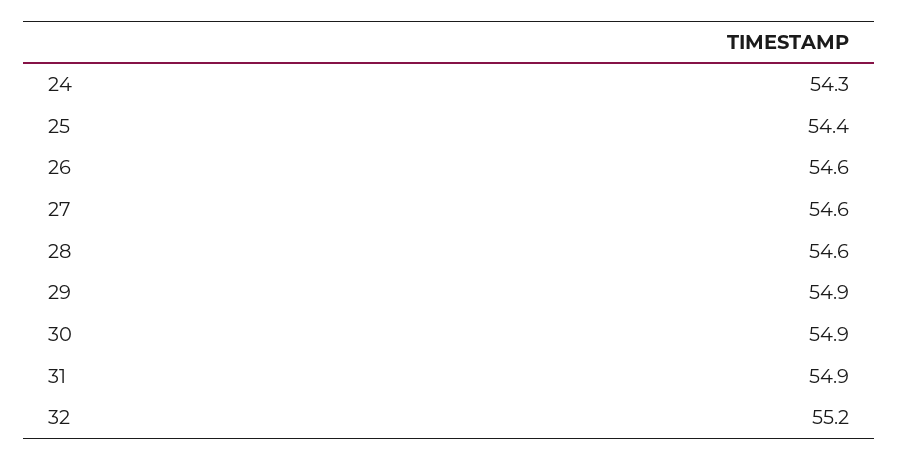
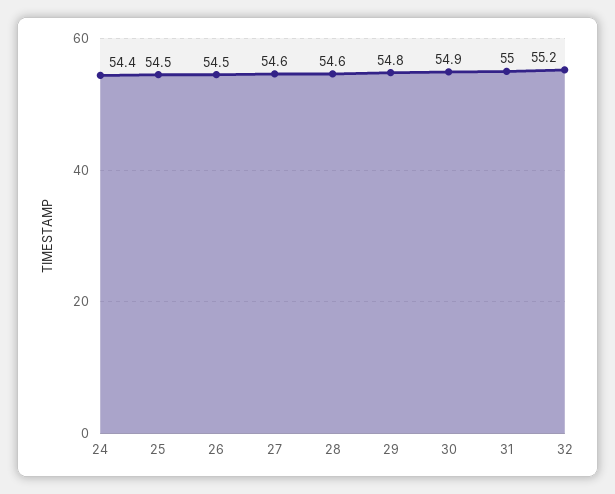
  {
-   "24": 54.3,
+   "24": 54.4,
-   "25": 54.4,
+   "25": 54.5,
-   "26": 54.6,
+   "26": 54.5,
    "27": 54.6,
    "28": 54.6,
-   "29": 54.9,
+   "29": 54.8,
    "30": 54.9,
-   "31": 54.9,
+   "31": 55,
    "32": 55.2
  }

